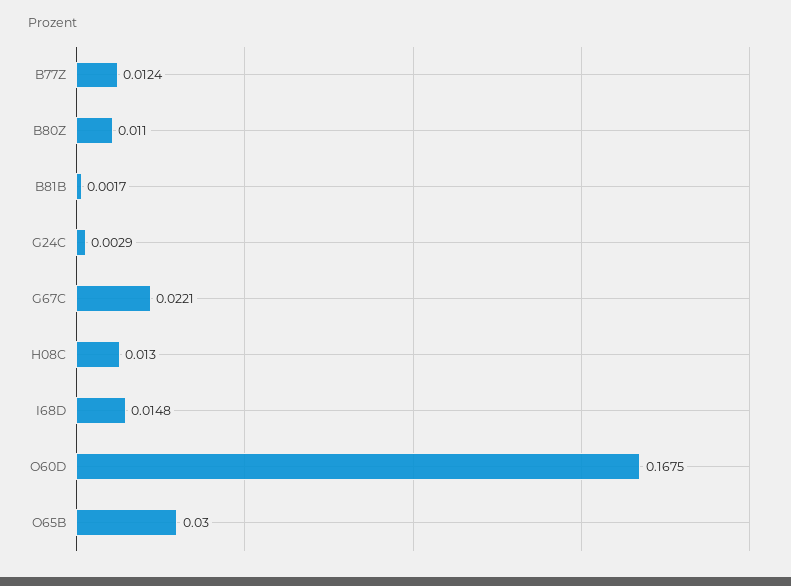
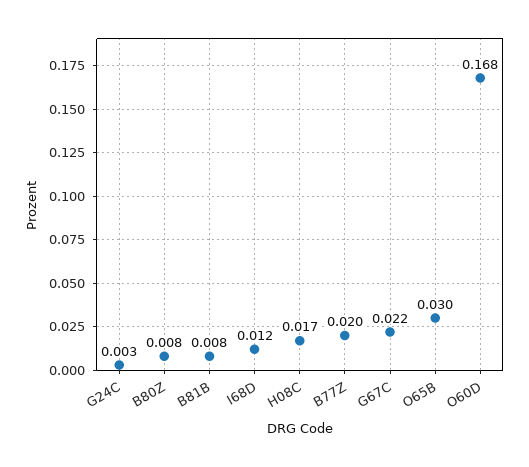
  {
-   "B77Z": 0.0124,
+   "B77Z": 0.02,
-   "B80Z": 0.011,
+   "B80Z": 0.008,
-   "B81B": 0.0017,
+   "B81B": 0.008,
    "G24C": 0.0029,
    "G67C": 0.0221,
-   "H08C": 0.013,
+   "H08C": 0.017,
-   "I68D": 0.0148,
+   "I68D": 0.012,
    "O60D": 0.1675,
    "O65B": 0.03
  }

